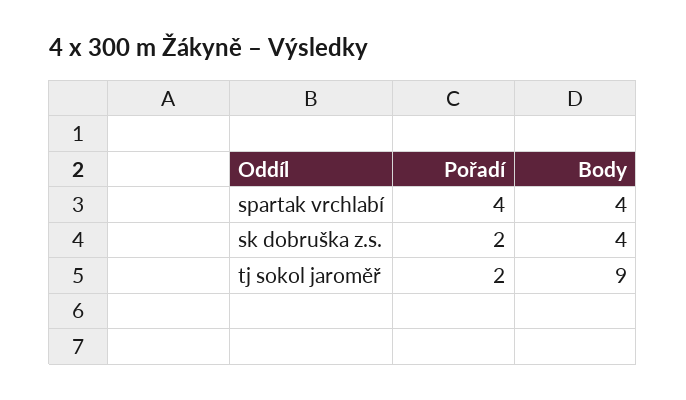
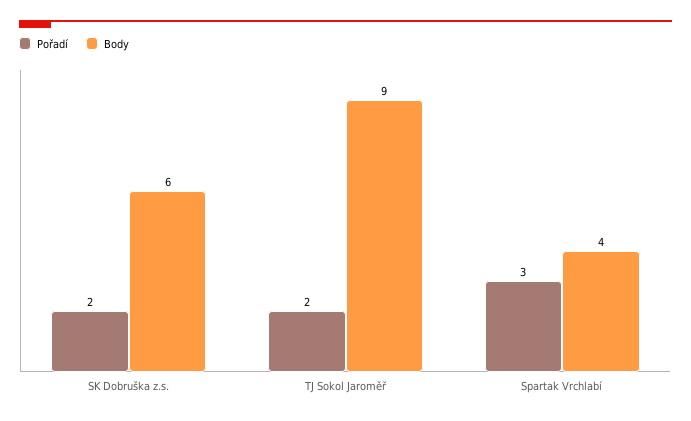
  {
    "Pořadí": {
-     "spartak vrchlabí": 4,
+     "spartak vrchlabí": 3,
      "sk dobruška z.s.": 2,
      "tj sokol jaroměř": 2
    },
    "Body": {
      "spartak vrchlabí": 4,
-     "sk dobruška z.s.": 4,
+     "sk dobruška z.s.": 6,
      "tj sokol jaroměř": 9
    }
  }

